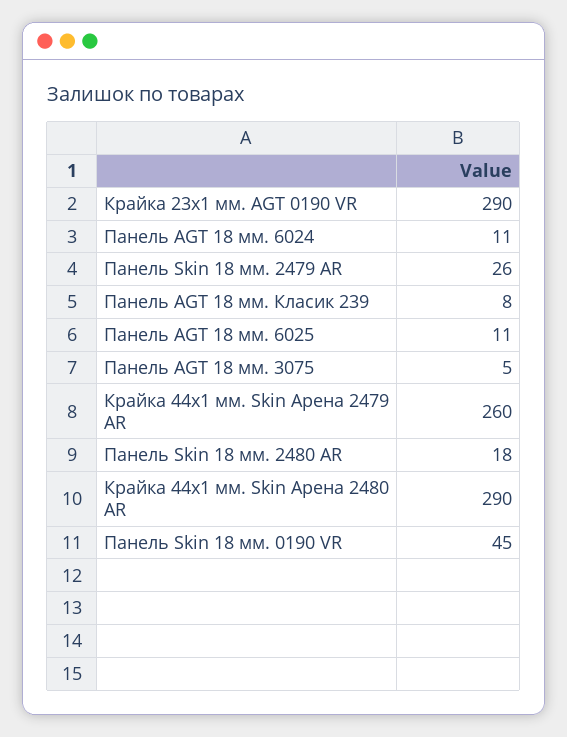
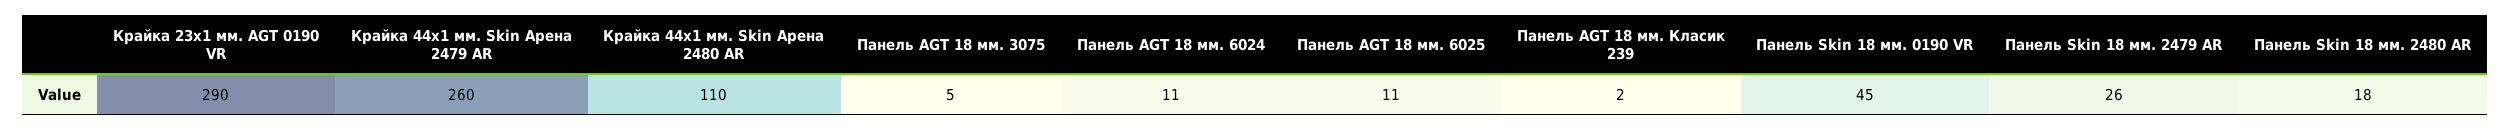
  {
    "Крайка 23x1 мм. AGT 0190 VR": 290,
    "Панель AGT 18 мм. 6024": 11,
    "Панель Skin 18 мм. 2479 AR": 26,
-   "Панель AGT 18 мм. Класик 239": 8,
+   "Панель AGT 18 мм. Класик 239": 2,
    "Панель AGT 18 мм. 6025": 11,
    "Панель AGT 18 мм. 3075": 5,
    "Крайка 44x1 мм. Skin Арена 2479 AR": 260,
    "Панель Skin 18 мм. 2480 AR": 18,
-   "Крайка 44x1 мм. Skin Арена 2480 AR": 290,
+   "Крайка 44x1 мм. Skin Арена 2480 AR": 110,
    "Панель Skin 18 мм. 0190 VR": 45
  }

